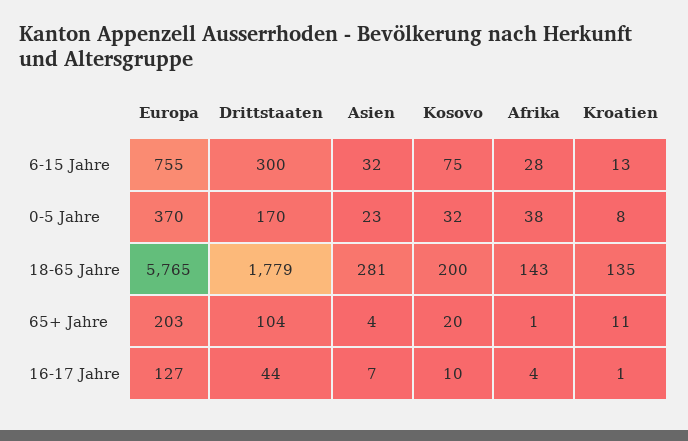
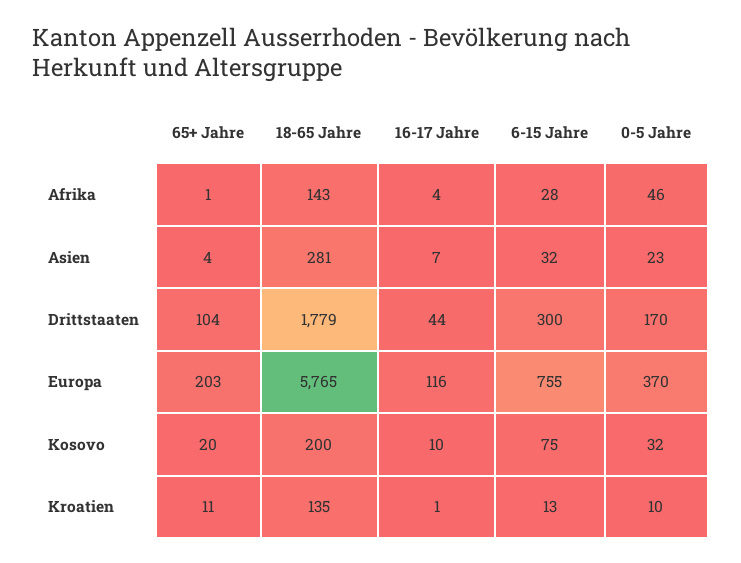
  {
    "Europa": {
      "6-15 Jahre": 755,
      "0-5 Jahre": 370,
      "18-65 Jahre": 5765,
      "65+ Jahre": 203,
-     "16-17 Jahre": 127
+     "16-17 Jahre": 116
    },
    "Drittstaaten": {
      "6-15 Jahre": 300,
      "0-5 Jahre": 170,
      "18-65 Jahre": 1779,
      "65+ Jahre": 104,
      "16-17 Jahre": 44
    },
    "Asien": {
      "6-15 Jahre": 32,
      "0-5 Jahre": 23,
      "18-65 Jahre": 281,
      "65+ Jahre": 4,
      "16-17 Jahre": 7
    },
    "Kosovo": {
      "6-15 Jahre": 75,
      "0-5 Jahre": 32,
      "18-65 Jahre": 200,
      "65+ Jahre": 20,
      "16-17 Jahre": 10
    },
    "Afrika": {
      "6-15 Jahre": 28,
-     "0-5 Jahre": 38,
+     "0-5 Jahre": 46,
      "18-65 Jahre": 143,
      "65+ Jahre": 1,
      "16-17 Jahre": 4
    },
    "Kroatien": {
      "6-15 Jahre": 13,
-     "0-5 Jahre": 8,
+     "0-5 Jahre": 10,
      "18-65 Jahre": 135,
      "65+ Jahre": 11,
      "16-17 Jahre": 1
    }
  }

